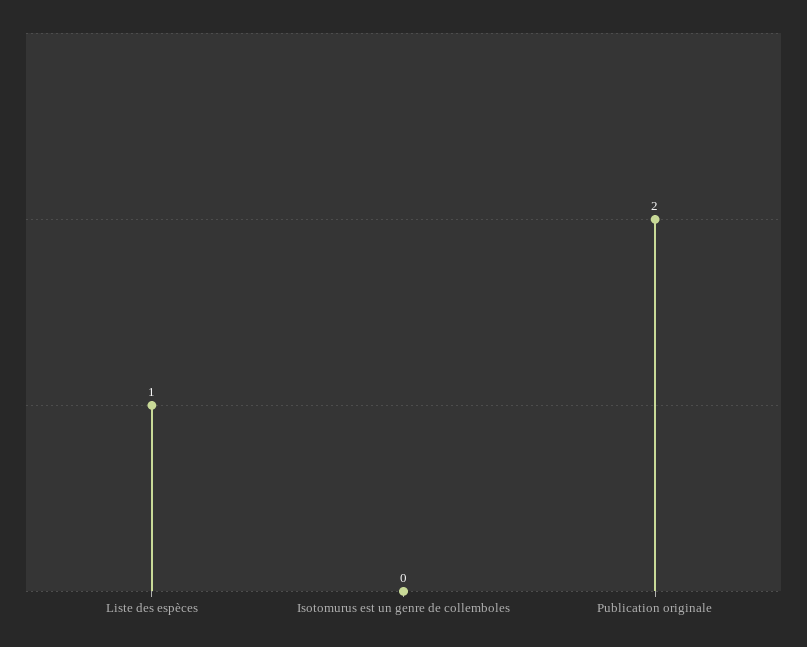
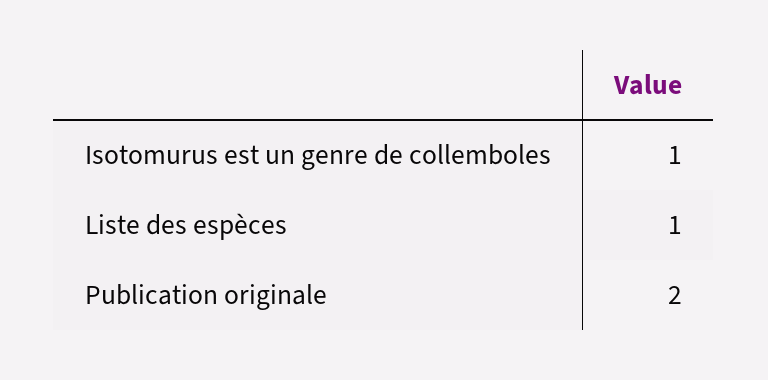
  {
    "Liste des espèces": 1,
-   "Isotomurus est un genre de collemboles": 0,
+   "Isotomurus est un genre de collemboles": 1,
    "Publication originale": 2
  }

